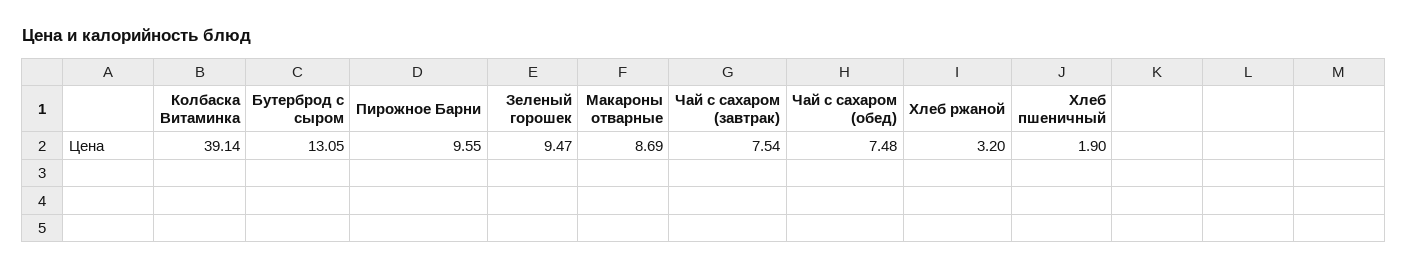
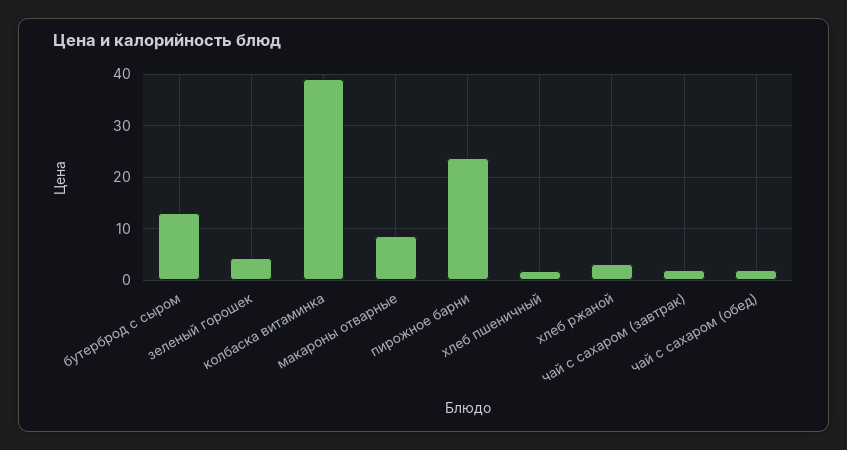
  {
    "Колбаска Витаминка": 39.14,
    "Бутерброд с сыром": 13.05,
-   "Пирожное Барни": 9.55,
+   "Пирожное Барни": 24,
-   "Зеленый горошек": 9.47,
+   "Зеленый горошек": 4,
    "Макароны отварные": 8.69,
-   "Чай с сахаром (завтрак)": 7.54,
+   "Чай с сахаром (завтрак)": 2,
-   "Чай с сахаром (обед)": 7.48,
+   "Чай с сахаром (обед)": 2,
    "Хлеб ржаной": 3.2,
    "Хлеб пшеничный": 1.9
  }

